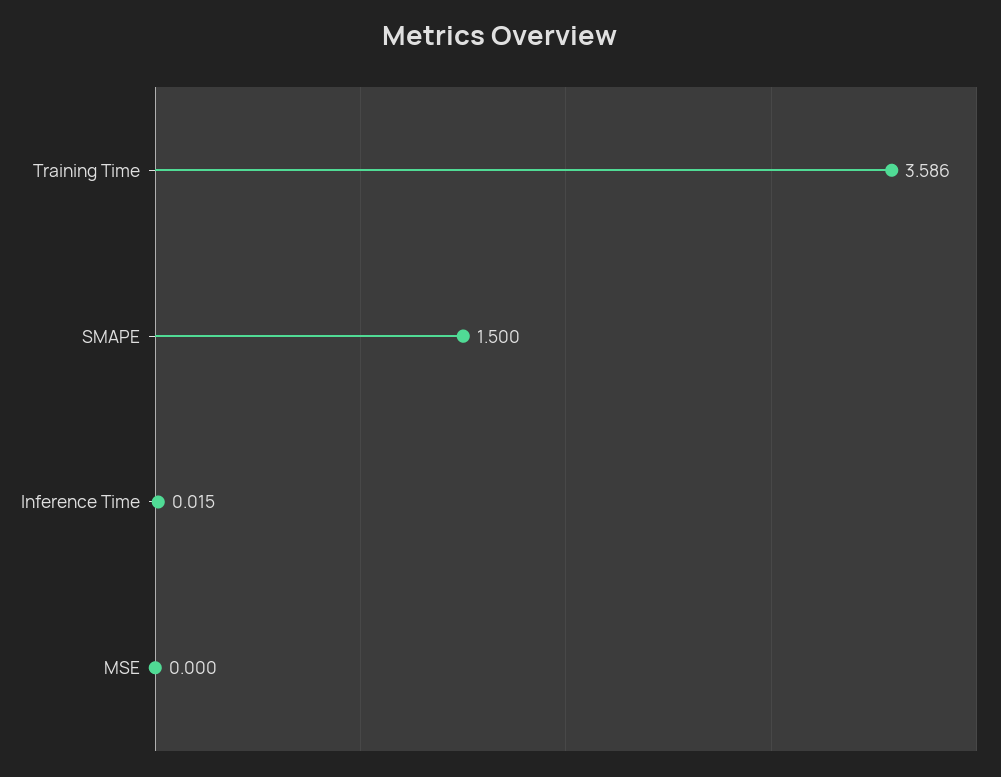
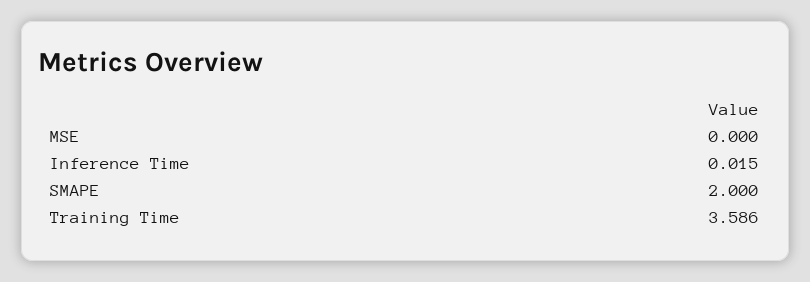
  {
    "Training Time": 3.586,
-   "SMAPE": 1.5,
+   "SMAPE": 2,
    "Inference Time": 0.015,
    "MSE": 0
  }

